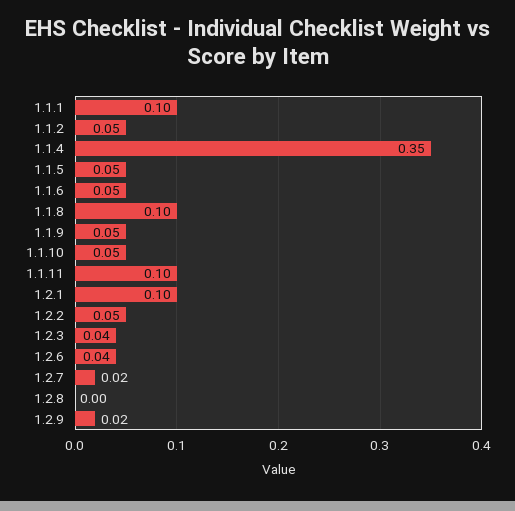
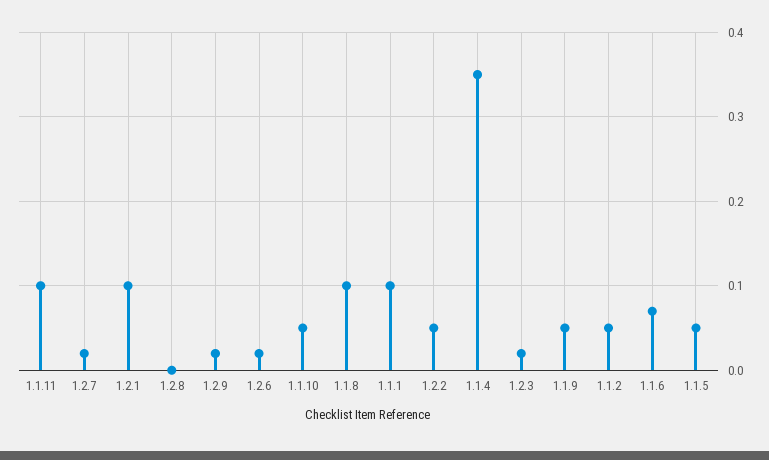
  {
    "1.1.1": 0.1,
    "1.1.2": 0.05,
    "1.1.4": 0.35,
    "1.1.5": 0.05,
-   "1.1.6": 0.05,
+   "1.1.6": 0.07,
    "1.1.8": 0.1,
    "1.1.9": 0.05,
    "1.1.10": 0.05,
    "1.1.11": 0.1,
    "1.2.1": 0.1,
    "1.2.2": 0.05,
-   "1.2.3": 0.04,
+   "1.2.3": 0.02,
-   "1.2.6": 0.04,
+   "1.2.6": 0.02,
    "1.2.7": 0.02,
    "1.2.8": 0,
    "1.2.9": 0.02
  }

